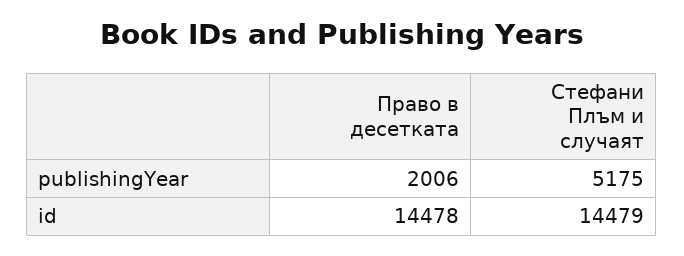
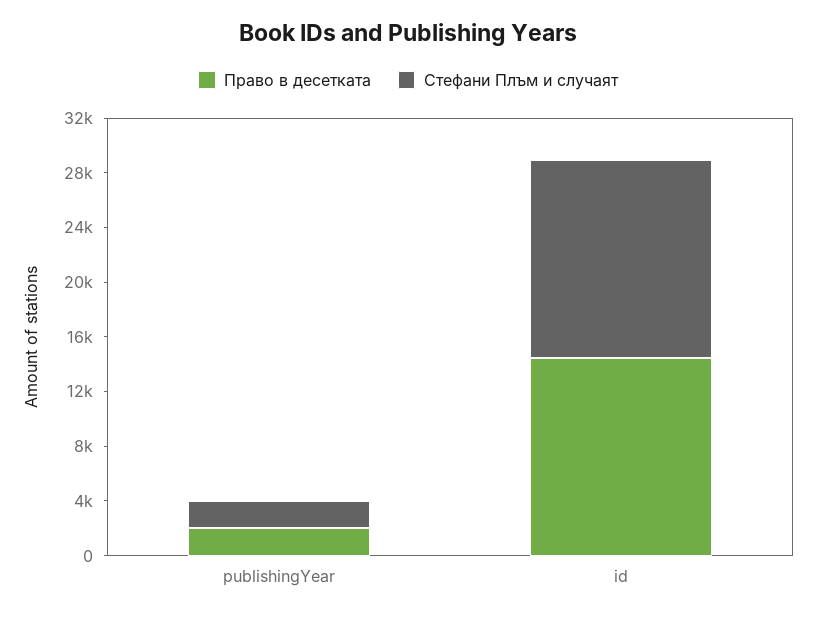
  {
    "Право в десетката": {
      "publishingYear": 2006,
      "id": 14478
    },
    "Стефани Плъм и случаят": {
-     "publishingYear": 5175,
+     "publishingYear": 2000,
      "id": 14479
    }
  }

